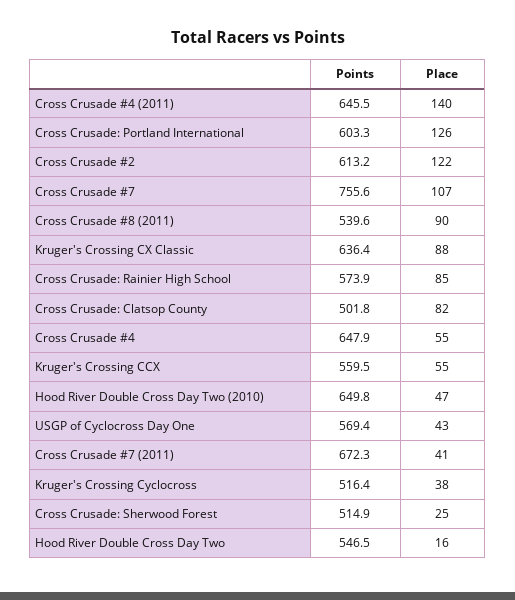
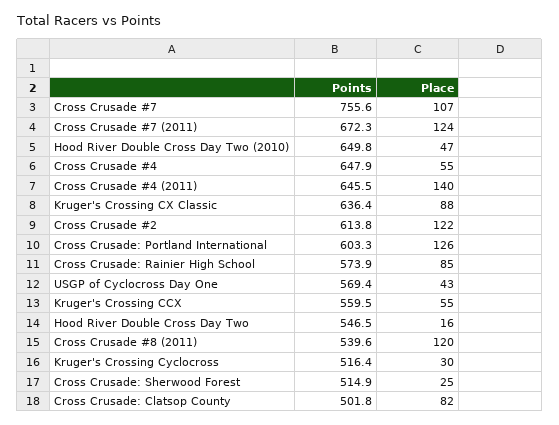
  {
    "Points": {
      "Cross Crusade #4 (2011)": 645.5,
      "Cross Crusade: Portland International": 603.3,
-     "Cross Crusade #2": 613.2,
+     "Cross Crusade #2": 613.8,
      "Cross Crusade #7": 755.6,
      "Cross Crusade #8 (2011)": 539.6,
      "Kruger's Crossing CX Classic": 636.4,
      "Cross Crusade: Rainier High School": 573.9,
      "Cross Crusade: Clatsop County": 501.8,
      "Cross Crusade #4": 647.9,
      "Kruger's Crossing CCX": 559.5,
      "Hood River Double Cross Day Two (2010)": 649.8,
      "USGP of Cyclocross Day One": 569.4,
      "Cross Crusade #7 (2011)": 672.3,
      "Kruger's Crossing Cyclocross": 516.4,
      "Cross Crusade: Sherwood Forest": 514.9,
      "Hood River Double Cross Day Two": 546.5
    },
    "Place": {
      "Cross Crusade #4 (2011)": 140,
      "Cross Crusade: Portland International": 126,
      "Cross Crusade #2": 122,
      "Cross Crusade #7": 107,
-     "Cross Crusade #8 (2011)": 90,
+     "Cross Crusade #8 (2011)": 120,
      "Kruger's Crossing CX Classic": 88,
      "Cross Crusade: Rainier High School": 85,
      "Cross Crusade: Clatsop County": 82,
      "Cross Crusade #4": 55,
      "Kruger's Crossing CCX": 55,
      "Hood River Double Cross Day Two (2010)": 47,
      "USGP of Cyclocross Day One": 43,
-     "Cross Crusade #7 (2011)": 41,
+     "Cross Crusade #7 (2011)": 124,
-     "Kruger's Crossing Cyclocross": 38,
+     "Kruger's Crossing Cyclocross": 30,
      "Cross Crusade: Sherwood Forest": 25,
      "Hood River Double Cross Day Two": 16
    }
  }

